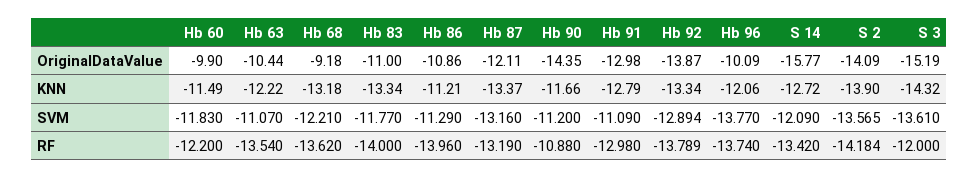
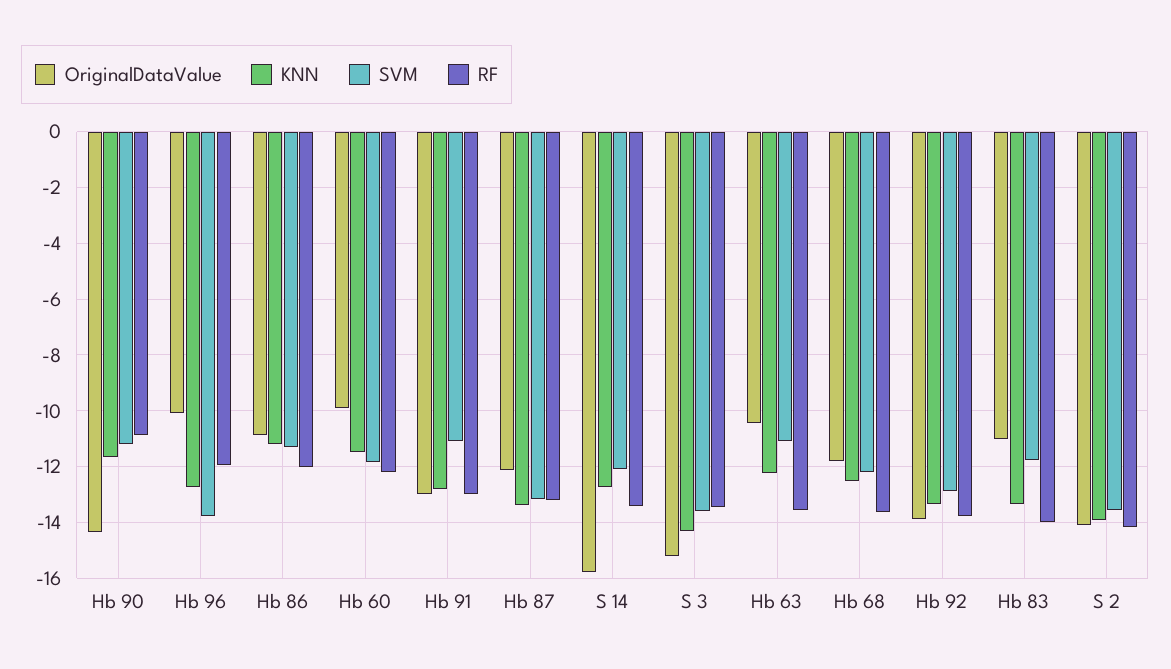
  {
    "OriginalDataValue": {
      "Hb 60": -9.9,
      "Hb 63": -10.44,
-     "Hb 68": -9.18,
+     "Hb 68": -11.75,
      "Hb 83": -11,
      "Hb 86": -10.86,
      "Hb 87": -12.11,
      "Hb 90": -14.35,
      "Hb 91": -12.98,
      "Hb 92": -13.87,
      "Hb 96": -10.09,
      "S 14": -15.77,
      "S 2": -14.09,
      "S 3": -15.19
    },
    "KNN": {
      "Hb 60": -11.49,
      "Hb 63": -12.22,
-     "Hb 68": -13.18,
+     "Hb 68": -12.5,
      "Hb 83": -13.34,
      "Hb 86": -11.21,
      "Hb 87": -13.37,
      "Hb 90": -11.66,
      "Hb 91": -12.79,
      "Hb 92": -13.34,
-     "Hb 96": -12.06,
+     "Hb 96": -12.75,
      "S 14": -12.72,
      "S 2": -13.9,
      "S 3": -14.32
    },
    "SVM": {
      "Hb 60": -11.83,
      "Hb 63": -11.07,
      "Hb 68": -12.21,
      "Hb 83": -11.77,
      "Hb 86": -11.29,
      "Hb 87": -13.16,
      "Hb 90": -11.2,
      "Hb 91": -11.09,
      "Hb 92": -12.894,
      "Hb 96": -13.77,
      "S 14": -12.09,
      "S 2": -13.565,
      "S 3": -13.61
    },
    "RF": {
      "Hb 60": -12.2,
      "Hb 63": -13.54,
      "Hb 68": -13.62,
      "Hb 83": -14,
-     "Hb 86": -13.96,
+     "Hb 86": -12,
      "Hb 87": -13.19,
      "Hb 90": -10.88,
      "Hb 91": -12.98,
      "Hb 92": -13.789,
-     "Hb 96": -13.74,
+     "Hb 96": -12,
      "S 14": -13.42,
      "S 2": -14.184,
-     "S 3": -12
+     "S 3": -13.5
    }
  }

